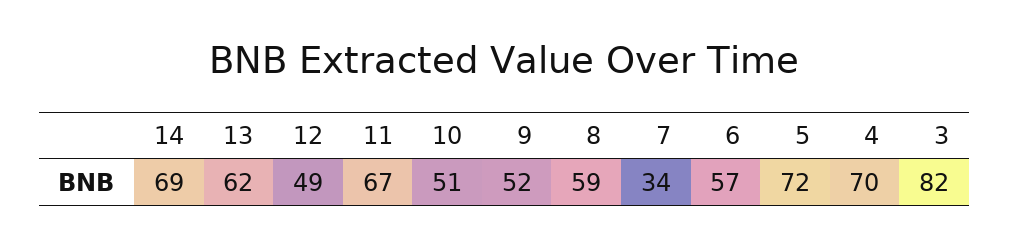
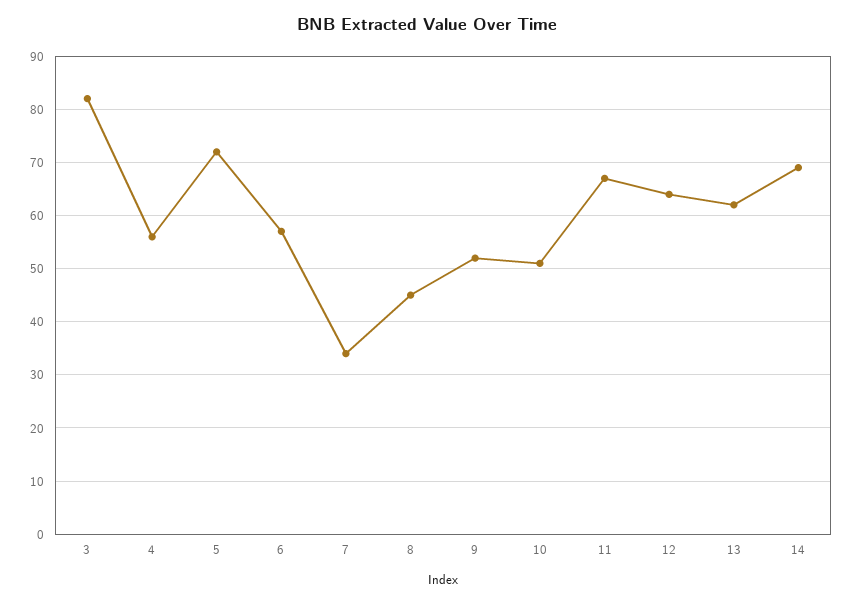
  {
    "14": 69,
    "13": 62,
-   "12": 49,
+   "12": 65,
    "11": 67,
    "10": 51,
    "9": 52,
-   "8": 59,
+   "8": 45,
    "7": 34,
    "6": 57,
    "5": 72,
-   "4": 70,
+   "4": 55,
    "3": 82
  }

